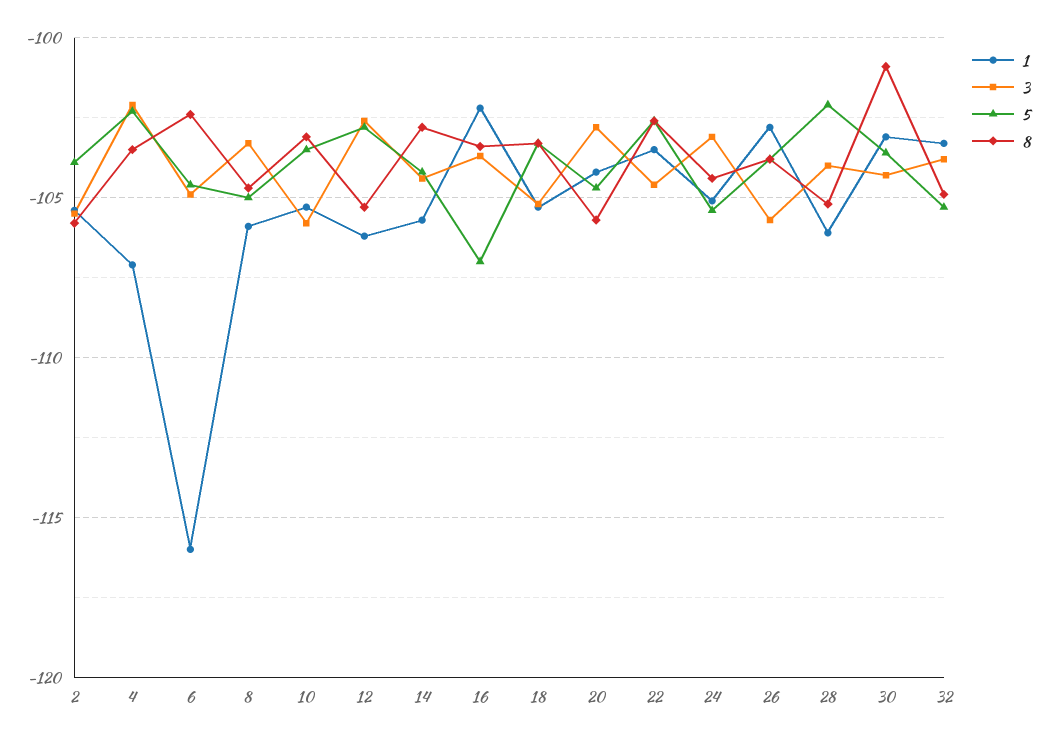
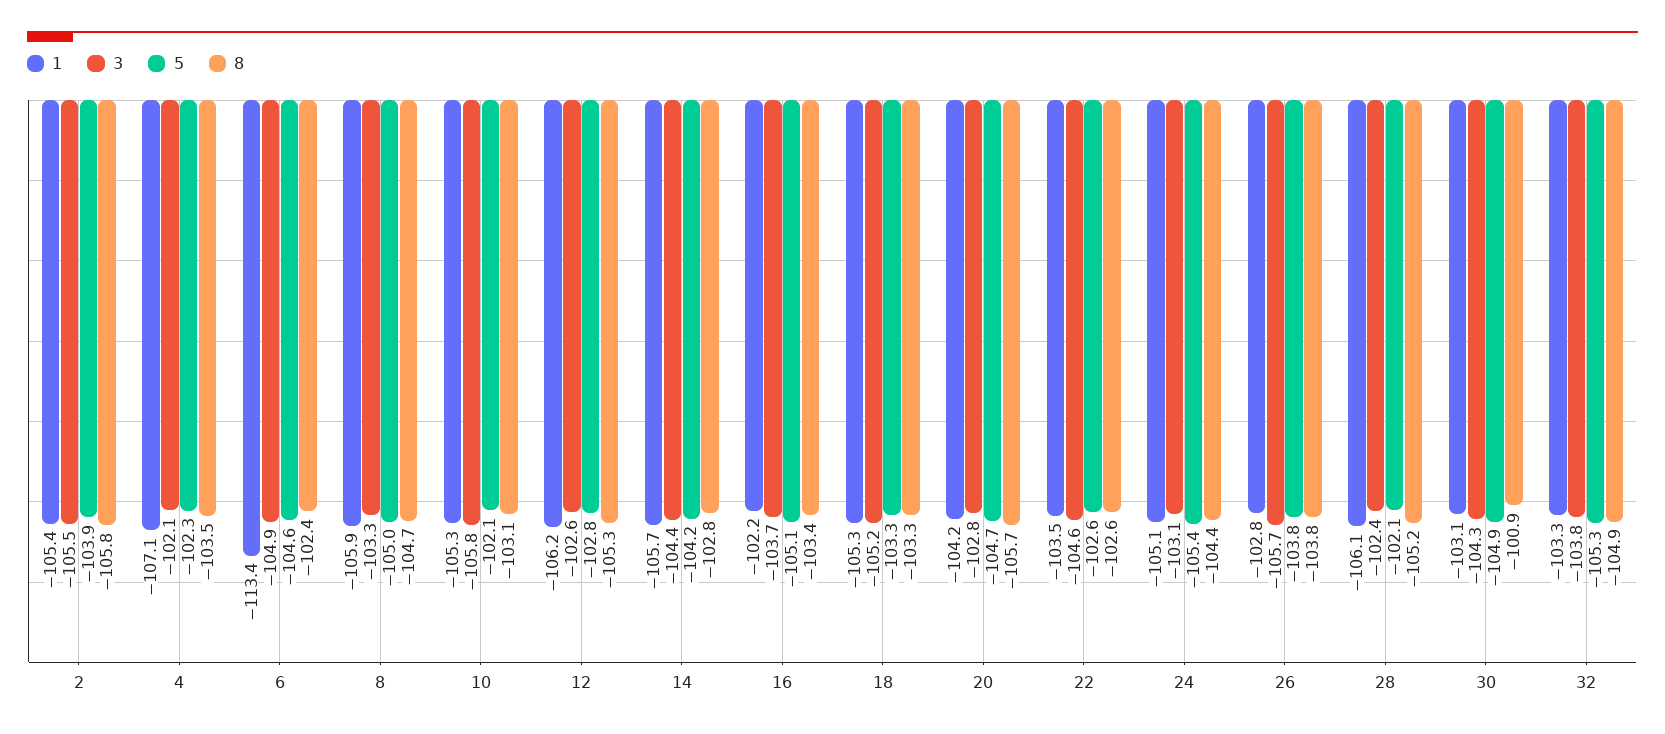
  {
    "1": {
      "2": -105.4,
      "4": -107.1,
-     "6": -116,
+     "6": -113.4,
      "8": -105.9,
      "10": -105.3,
      "12": -106.2,
      "14": -105.7,
      "16": -102.2,
      "18": -105.3,
      "20": -104.2,
      "22": -103.5,
      "24": -105.1,
      "26": -102.8,
      "28": -106.1,
      "30": -103.1,
      "32": -103.3
    },
    "3": {
      "2": -105.5,
      "4": -102.1,
      "6": -104.9,
      "8": -103.3,
      "10": -105.8,
      "12": -102.6,
      "14": -104.4,
      "16": -103.7,
      "18": -105.2,
      "20": -102.8,
      "22": -104.6,
      "24": -103.1,
      "26": -105.7,
-     "28": -104,
+     "28": -102.4,
      "30": -104.3,
      "32": -103.8
    },
    "5": {
      "2": -103.9,
      "4": -102.3,
      "6": -104.6,
      "8": -105,
-     "10": -103.5,
+     "10": -102.1,
      "12": -102.8,
      "14": -104.2,
-     "16": -107,
+     "16": -105.1,
      "18": -103.3,
      "20": -104.7,
      "22": -102.6,
      "24": -105.4,
      "26": -103.8,
      "28": -102.1,
-     "30": -103.5,
+     "30": -104.9,
      "32": -105.3
    },
    "8": {
      "2": -105.8,
      "4": -103.5,
      "6": -102.4,
      "8": -104.7,
      "10": -103.1,
      "12": -105.3,
      "14": -102.8,
      "16": -103.4,
      "18": -103.3,
      "20": -105.7,
      "22": -102.6,
      "24": -104.4,
      "26": -103.8,
      "28": -105.2,
      "30": -100.9,
      "32": -104.9
    }
  }

